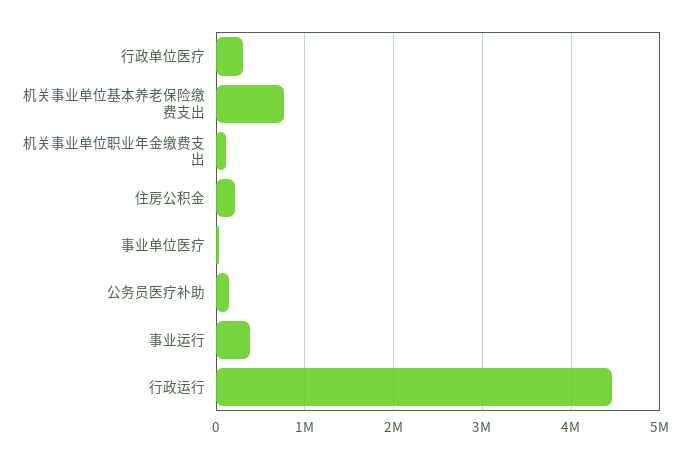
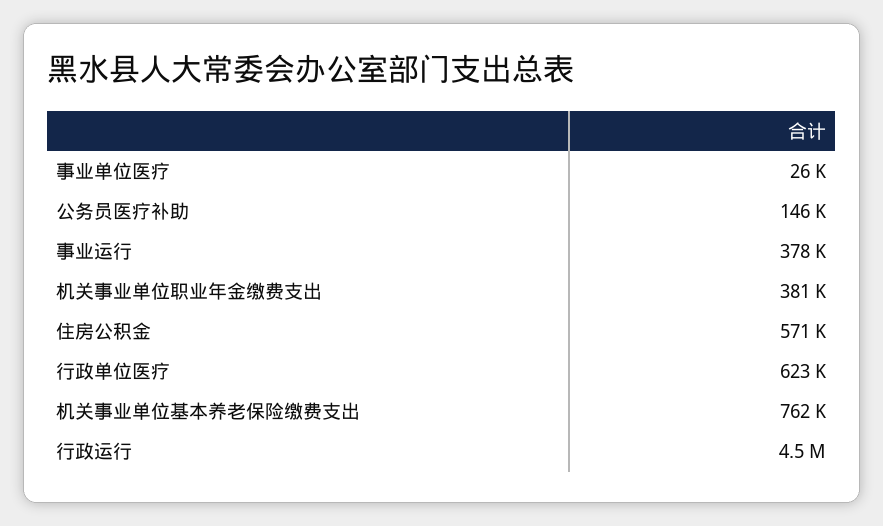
  {
-   "行政单位医疗": 300000,
+   "行政单位医疗": 623000,
    "机关事业单位基本养老保险缴费支出": 762000,
-   "机关事业单位职业年金缴费支出": 100000,
+   "机关事业单位职业年金缴费支出": 381000,
-   "住房公积金": 200000,
+   "住房公积金": 571000,
    "事业单位医疗": 26000,
    "公务员医疗补助": 146000,
    "事业运行": 378000,
    "行政运行": 4500000
  }

